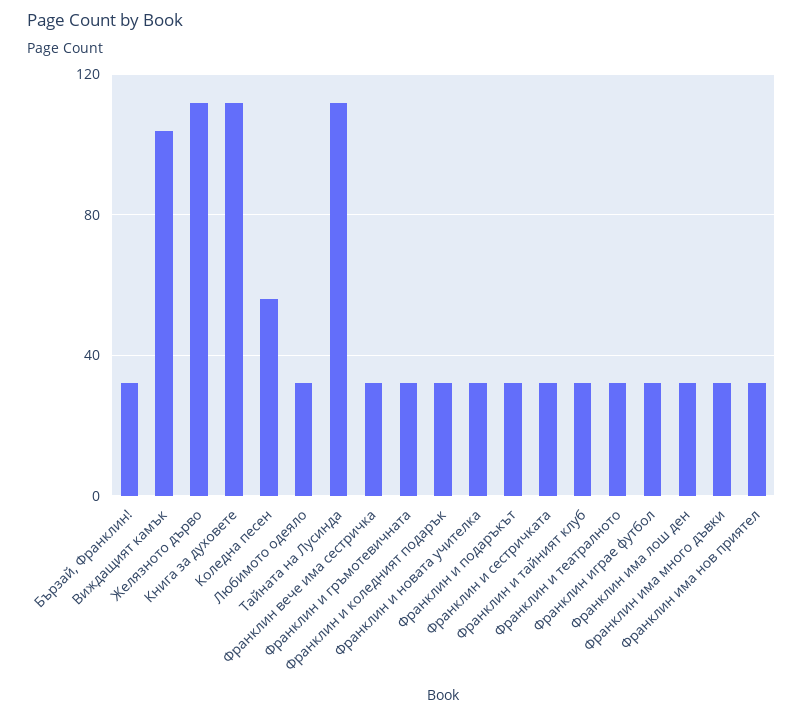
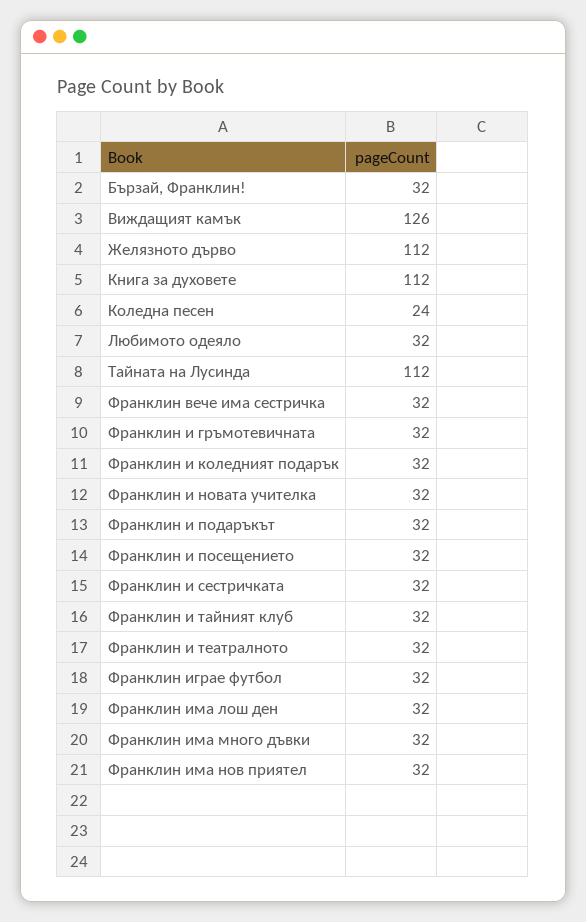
  {
    "Бързай, Франклин!": 32,
-   "Виждащият камък": 105,
+   "Виждащият камък": 126,
    "Желязното дърво": 112,
    "Книга за духовете": 112,
-   "Коледна песен": 55,
+   "Коледна песен": 24,
    "Любимото одеяло": 32,
    "Тайната на Лусинда": 112,
    "Франклин вече има сестричка": 32,
    "Франклин и гръмотевичната": 32,
    "Франклин и коледният подарък": 32,
    "Франклин и новата учителка": 32,
    "Франклин и подаръкът": 32,
    "Франклин и сестричката": 32,
    "Франклин и тайният клуб": 32,
    "Франклин и театралното": 32,
    "Франклин играе футбол": 32,
    "Франклин има лош ден": 32,
    "Франклин има много дъвки": 32,
-   "Франклин има нов приятел": 32
+   "Франклин има нов приятел": 32,
+   "Франклин и посещението": 32
  }

